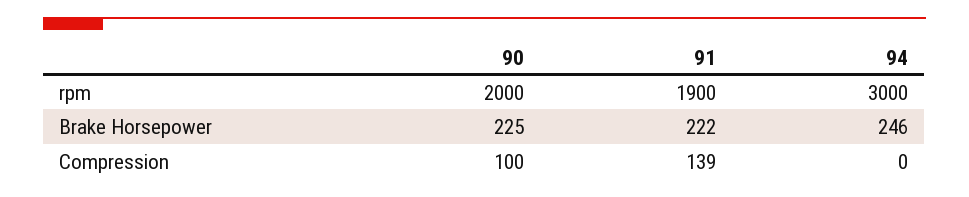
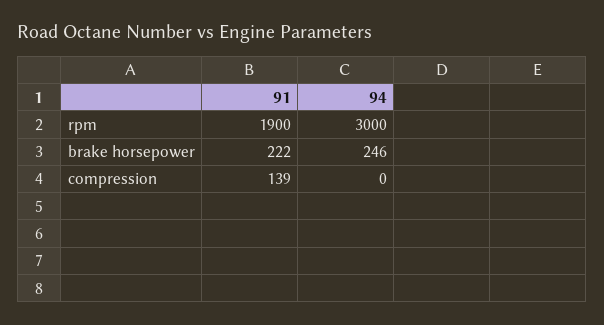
  {
-   "90": {
-     "rpm": 2000,
-     "Brake Horsepower": 225,
-     "Compression": 100
-   },
    "91": {
      "rpm": 1900,
      "Brake Horsepower": 222,
      "Compression": 139
    },
    "94": {
      "rpm": 3000,
      "Brake Horsepower": 246,
      "Compression": 0
    }
  }

